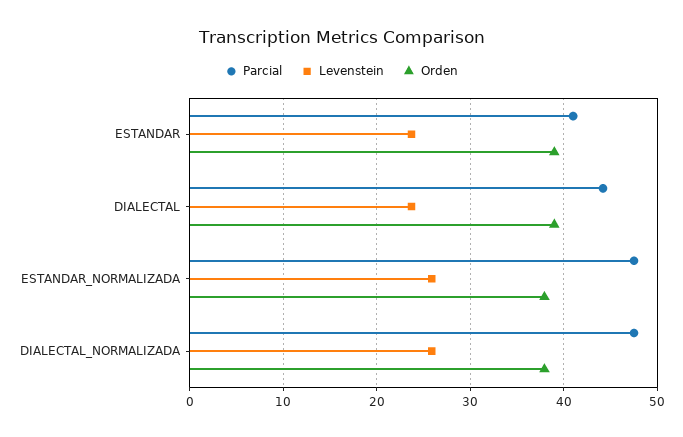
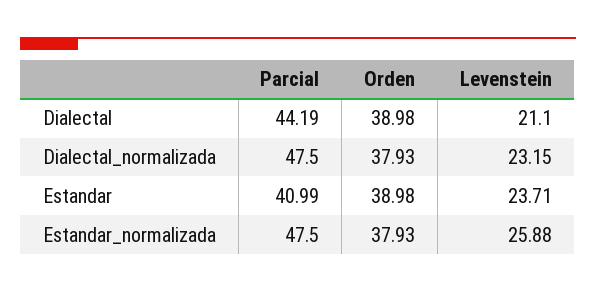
  {
    "Parcial": {
      "ESTANDAR": 40.99,
      "DIALECTAL": 44.19,
      "ESTANDAR_NORMALIZADA": 47.5,
      "DIALECTAL_NORMALIZADA": 47.5
    },
    "Levenstein": {
      "ESTANDAR": 23.71,
-     "DIALECTAL": 24,
+     "DIALECTAL": 21.1,
      "ESTANDAR_NORMALIZADA": 25.88,
-     "DIALECTAL_NORMALIZADA": 26
+     "DIALECTAL_NORMALIZADA": 23.15
    },
    "Orden": {
      "ESTANDAR": 38.98,
      "DIALECTAL": 38.98,
      "ESTANDAR_NORMALIZADA": 37.93,
      "DIALECTAL_NORMALIZADA": 37.93
    }
  }

